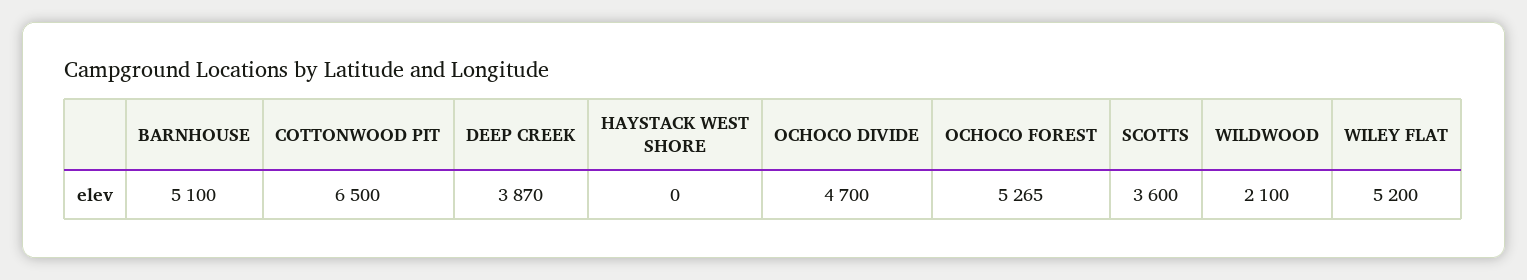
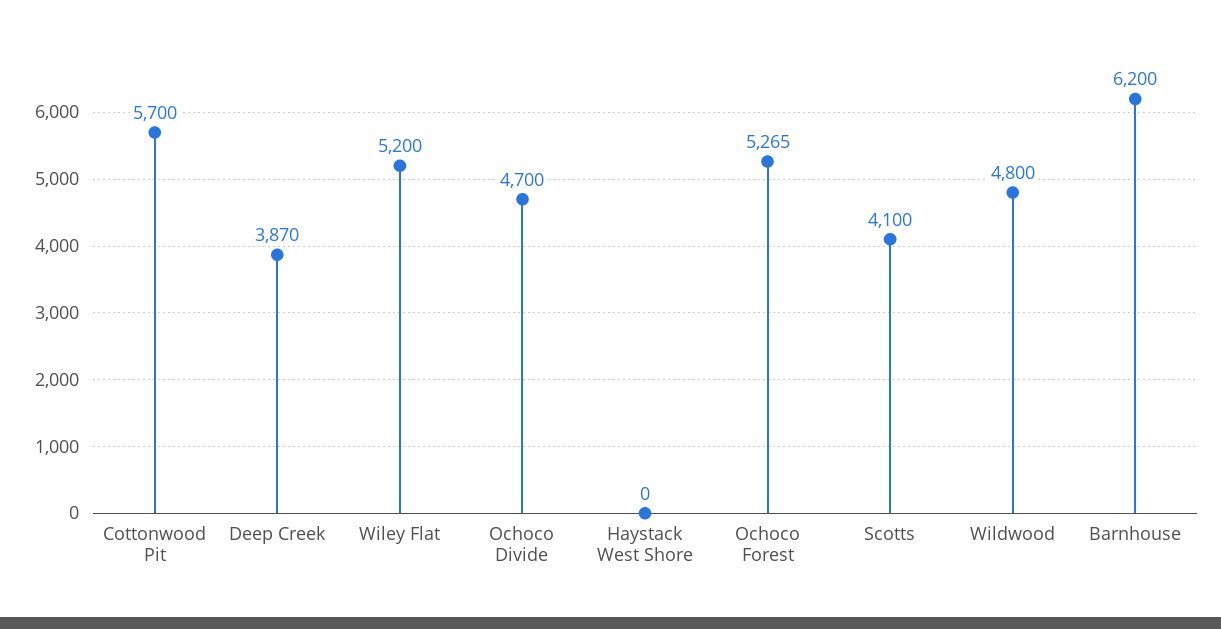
  {
-   "BARNHOUSE": 5100,
+   "BARNHOUSE": 6200,
-   "COTTONWOOD PIT": 6500,
+   "COTTONWOOD PIT": 5700,
    "DEEP CREEK": 3870,
    "HAYSTACK WEST SHORE": 0,
    "OCHOCO DIVIDE": 4700,
    "OCHOCO FOREST": 5265,
-   "SCOTTS": 3600,
+   "SCOTTS": 4100,
-   "WILDWOOD": 2100,
+   "WILDWOOD": 4800,
    "WILEY FLAT": 5200
  }

